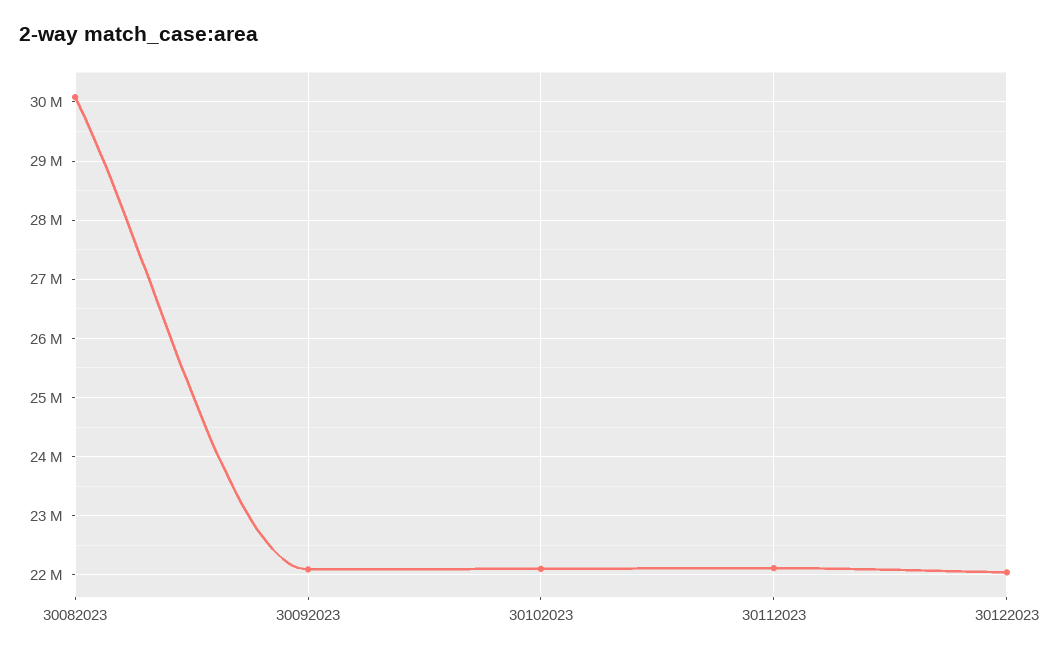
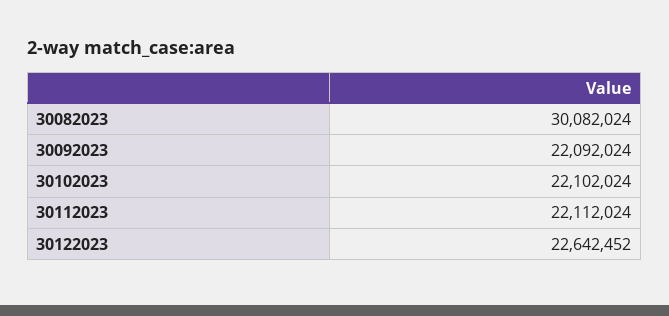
  {
    "30082023": 30082024,
    "30092023": 22092024,
    "30102023": 22102024,
    "30112023": 22112024,
-   "30122023": 22000000
+   "30122023": 22642452
  }

